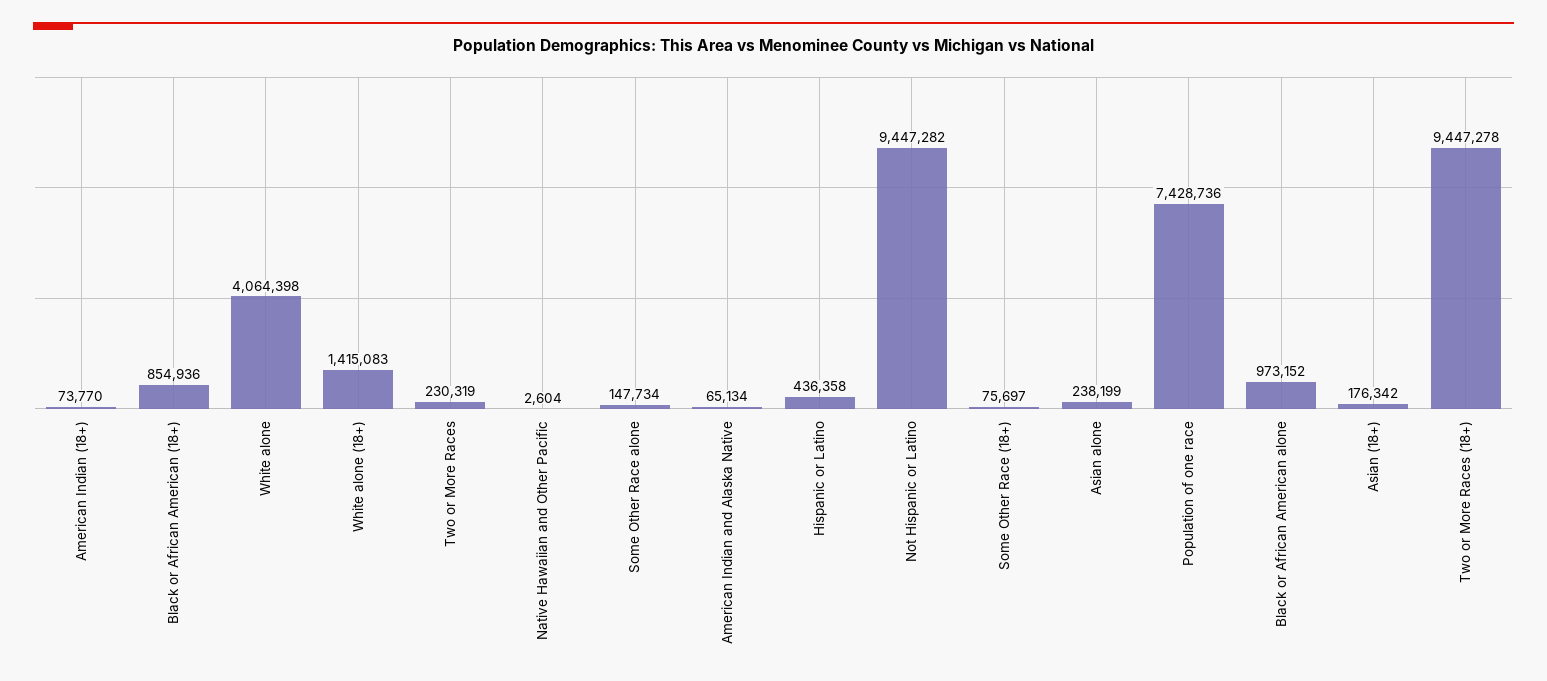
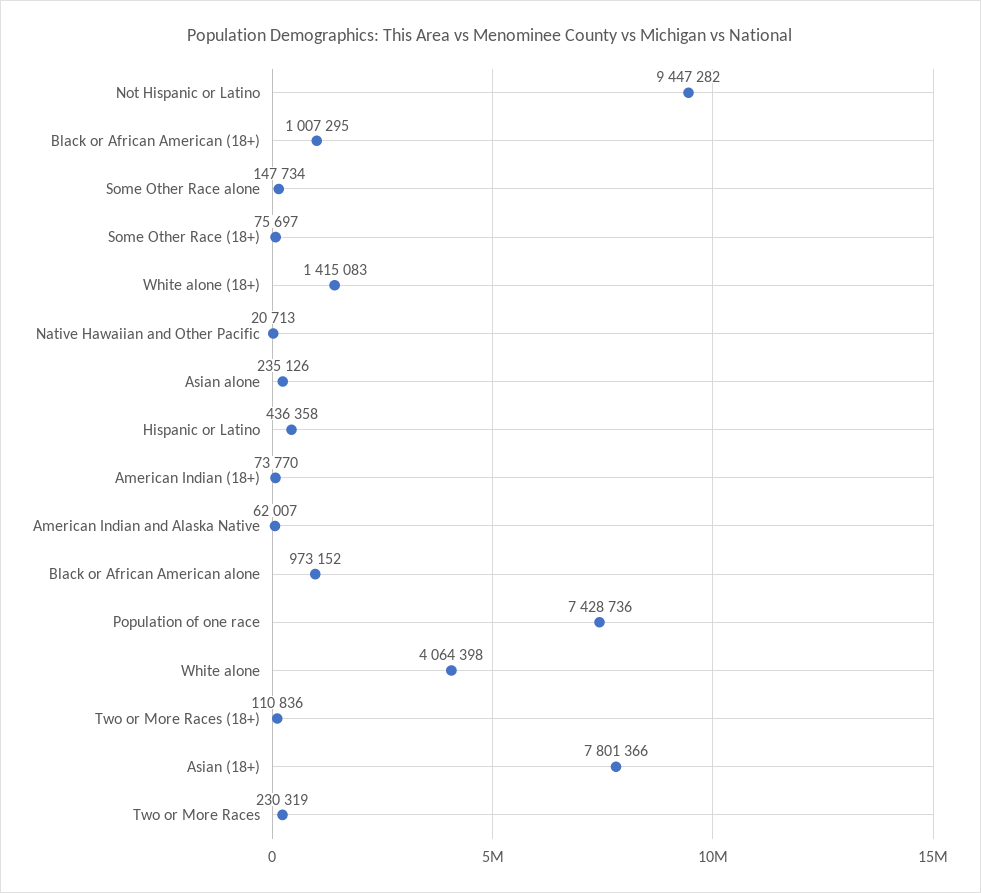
  {
    "American Indian (18+)": 73770,
-   "Black or African American (18+)": 854936,
+   "Black or African American (18+)": 1007295,
    "White alone": 4064398,
    "White alone (18+)": 1415083,
    "Two or More Races": 230319,
-   "Native Hawaiian and Other Pacific": 2604,
+   "Native Hawaiian and Other Pacific": 20713,
    "Some Other Race alone": 147734,
-   "American Indian and Alaska Native": 65134,
+   "American Indian and Alaska Native": 62007,
    "Hispanic or Latino": 436358,
    "Not Hispanic or Latino": 9447282,
    "Some Other Race (18+)": 75697,
-   "Asian alone": 238199,
+   "Asian alone": 235126,
    "Population of one race": 7428736,
    "Black or African American alone": 973152,
-   "Asian (18+)": 176342,
+   "Asian (18+)": 7801366,
-   "Two or More Races (18+)": 9447278
+   "Two or More Races (18+)": 110836
  }

